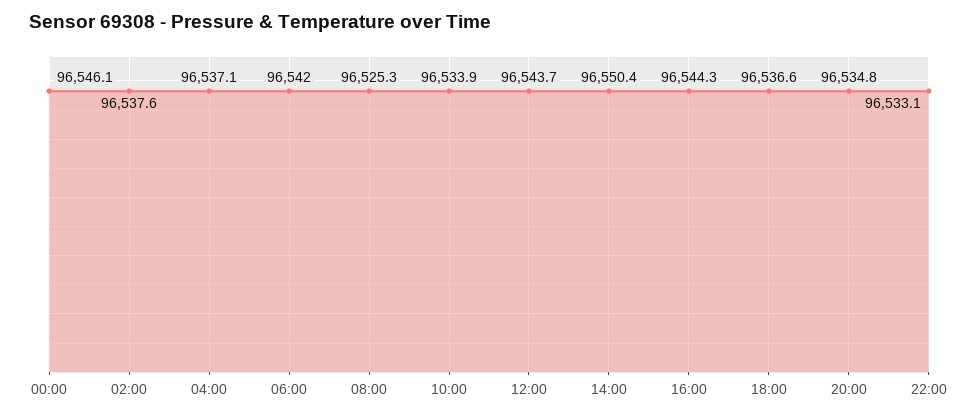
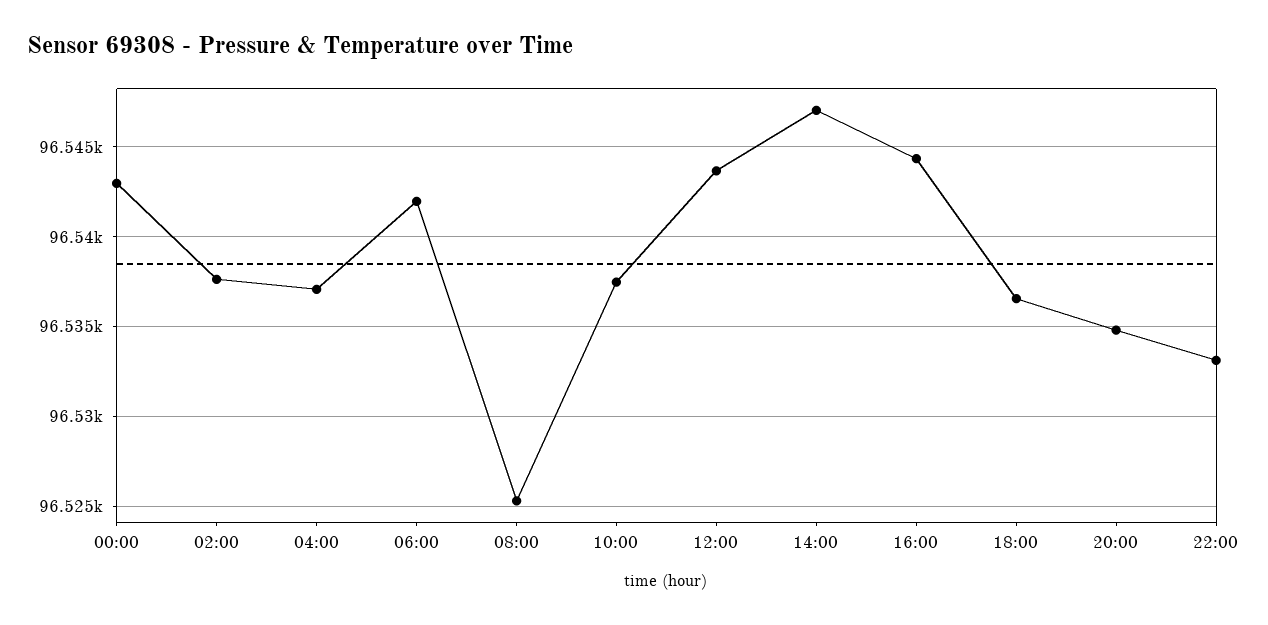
  {
-   "00:00": 96546.1,
+   "00:00": 96543,
    "02:00": 96537.6,
    "04:00": 96537.1,
    "06:00": 96542,
    "08:00": 96525.3,
-   "10:00": 96533.9,
+   "10:00": 96537.5,
    "12:00": 96543.7,
-   "14:00": 96550.4,
+   "14:00": 96547,
    "16:00": 96544.3,
    "18:00": 96536.6,
    "20:00": 96534.8,
    "22:00": 96533.1
  }

